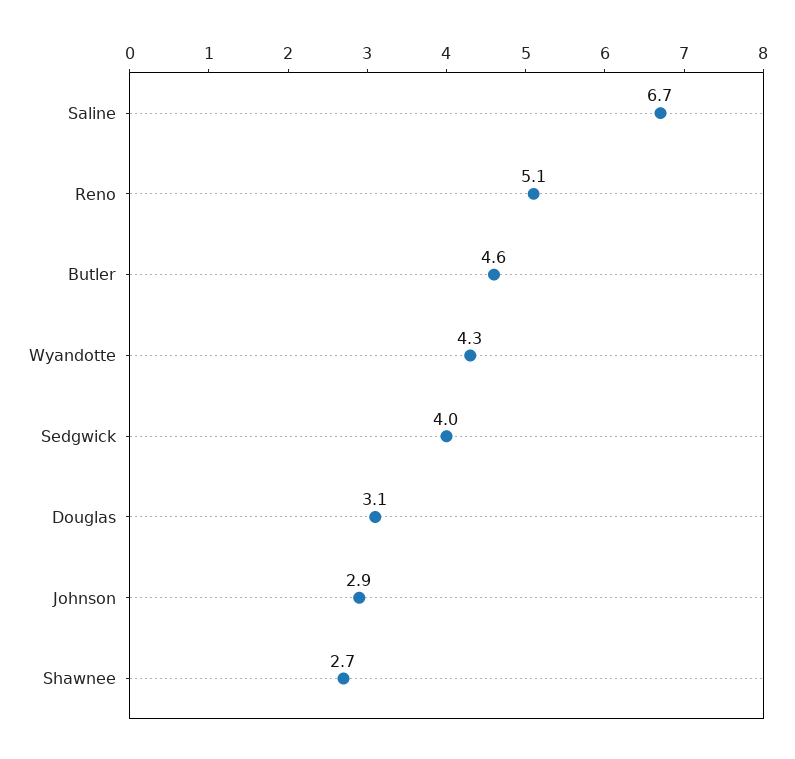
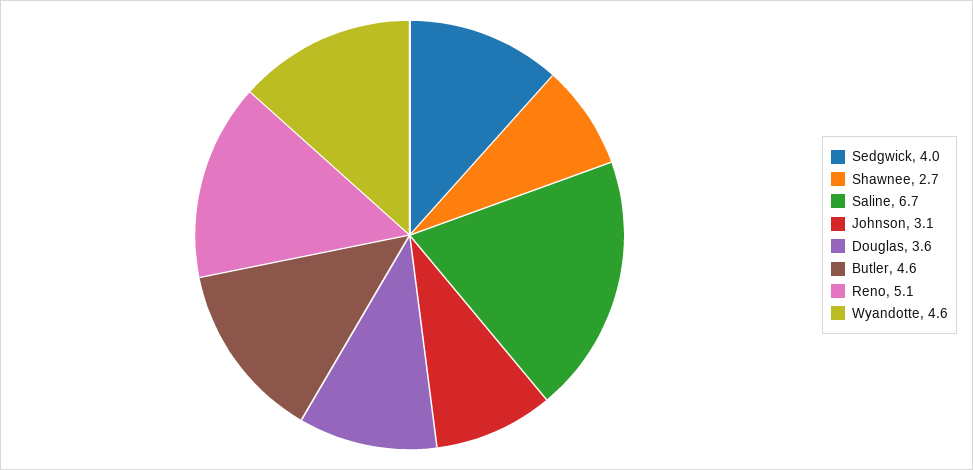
  {
    "Saline": 6.7,
    "Reno": 5.1,
    "Butler": 4.6,
-   "Wyandotte": 4.3,
+   "Wyandotte": 4.6,
    "Sedgwick": 4,
-   "Douglas": 3.1,
+   "Douglas": 3.6,
-   "Johnson": 2.9,
+   "Johnson": 3.1,
    "Shawnee": 2.7
  }

